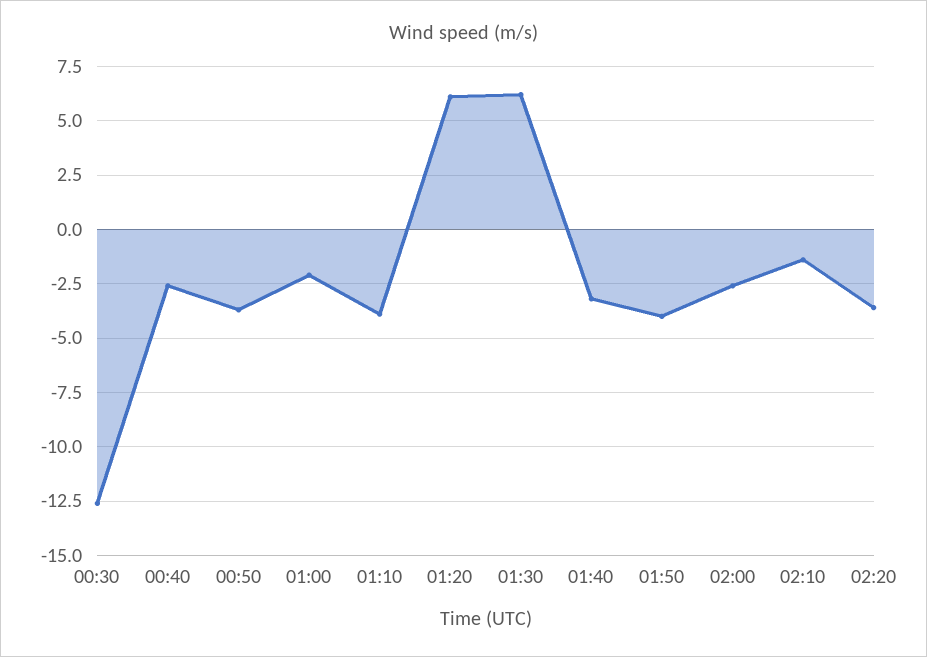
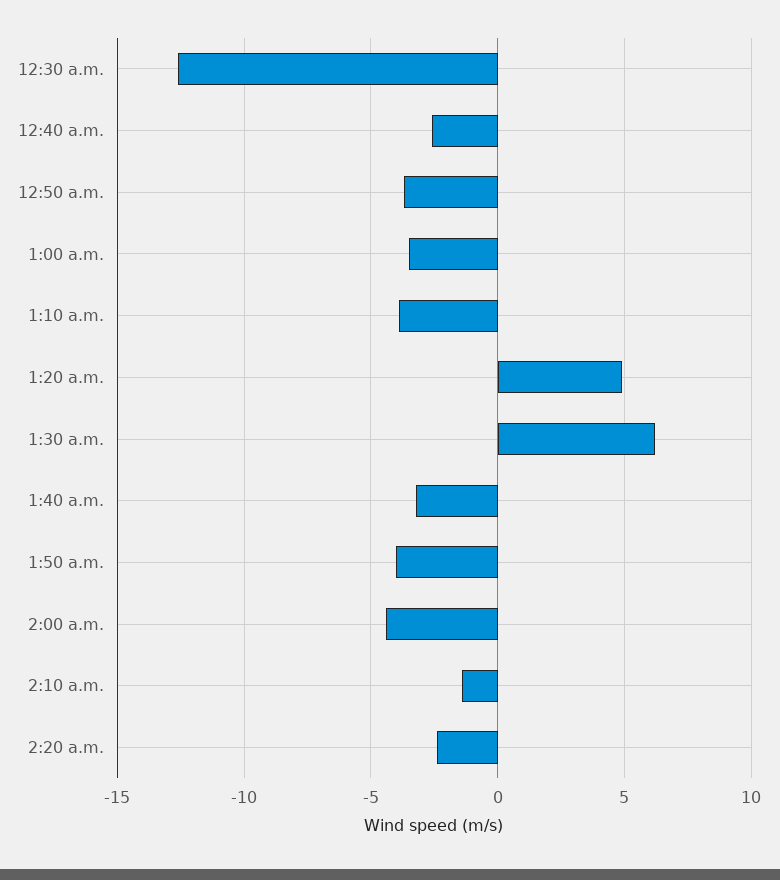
  {
    "00:30": -12.5,
    "00:40": -2.5,
    "00:50": -3.5,
-   "01:00": -2,
+   "01:00": -3.5,
    "01:10": -4,
-   "01:20": 6,
+   "01:20": 5,
    "01:30": 6,
    "01:40": -3,
    "01:50": -4,
-   "02:00": -2.5,
+   "02:00": -4.5,
    "02:10": -1.5,
-   "02:20": -3.5
+   "02:20": -2.5
  }

